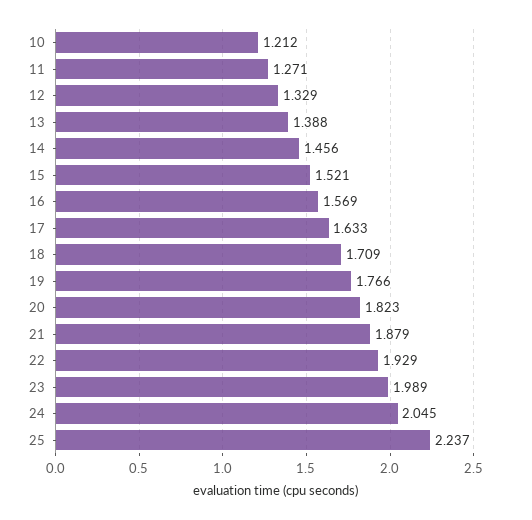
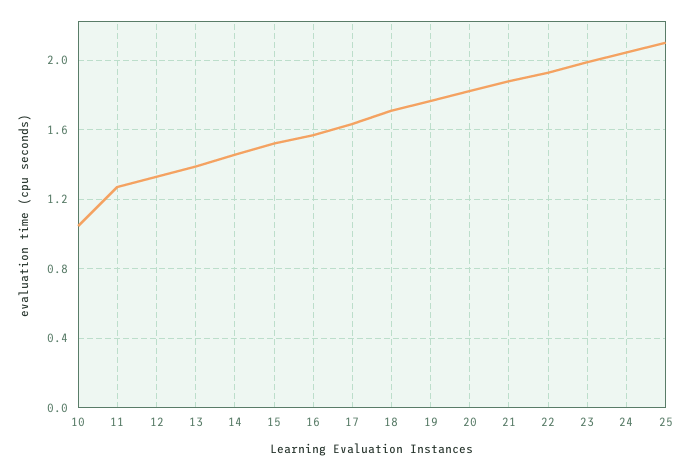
  {
-   "10": 1.212,
+   "10": 1.05,
    "11": 1.271,
    "12": 1.329,
    "13": 1.388,
    "14": 1.456,
    "15": 1.521,
    "16": 1.569,
    "17": 1.633,
    "18": 1.709,
    "19": 1.766,
    "20": 1.823,
    "21": 1.879,
    "22": 1.929,
    "23": 1.989,
    "24": 2.045,
-   "25": 2.237
+   "25": 2.1
  }

